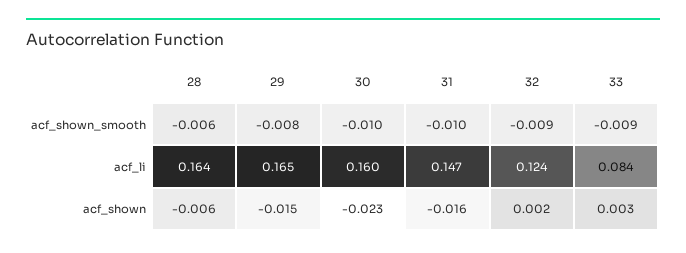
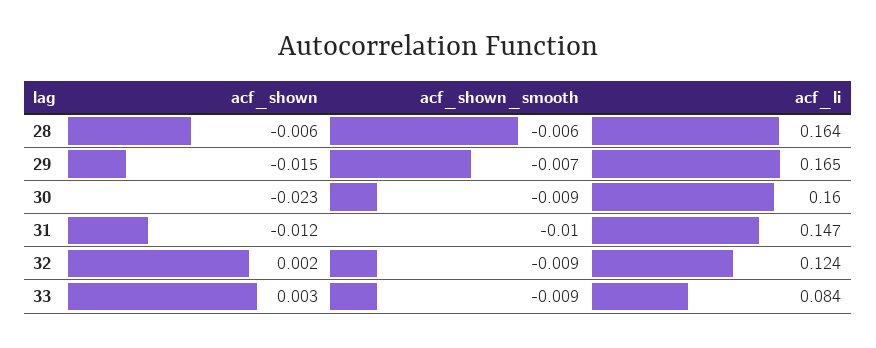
  {
    "28": {
      "acf_shown_smooth": -0.006,
      "acf_li": 0.164,
      "acf_shown": -0.006
    },
    "29": {
-     "acf_shown_smooth": -0.008,
+     "acf_shown_smooth": -0.007,
      "acf_li": 0.165,
      "acf_shown": -0.015
    },
    "30": {
-     "acf_shown_smooth": -0.01,
+     "acf_shown_smooth": -0.009,
      "acf_li": 0.16,
      "acf_shown": -0.023
    },
    "31": {
      "acf_shown_smooth": -0.01,
      "acf_li": 0.147,
-     "acf_shown": -0.016
+     "acf_shown": -0.012
    },
    "32": {
      "acf_shown_smooth": -0.009,
      "acf_li": 0.124,
      "acf_shown": 0.002
    },
    "33": {
      "acf_shown_smooth": -0.009,
      "acf_li": 0.084,
      "acf_shown": 0.003
    }
  }

